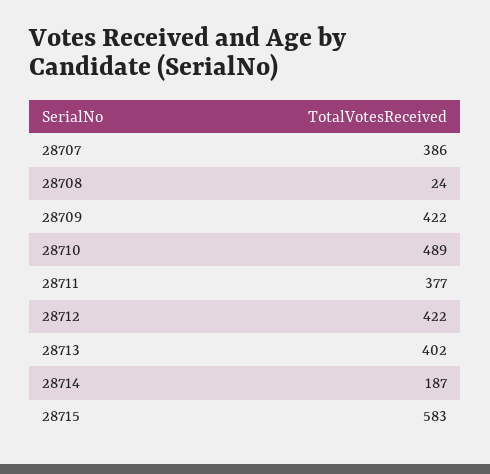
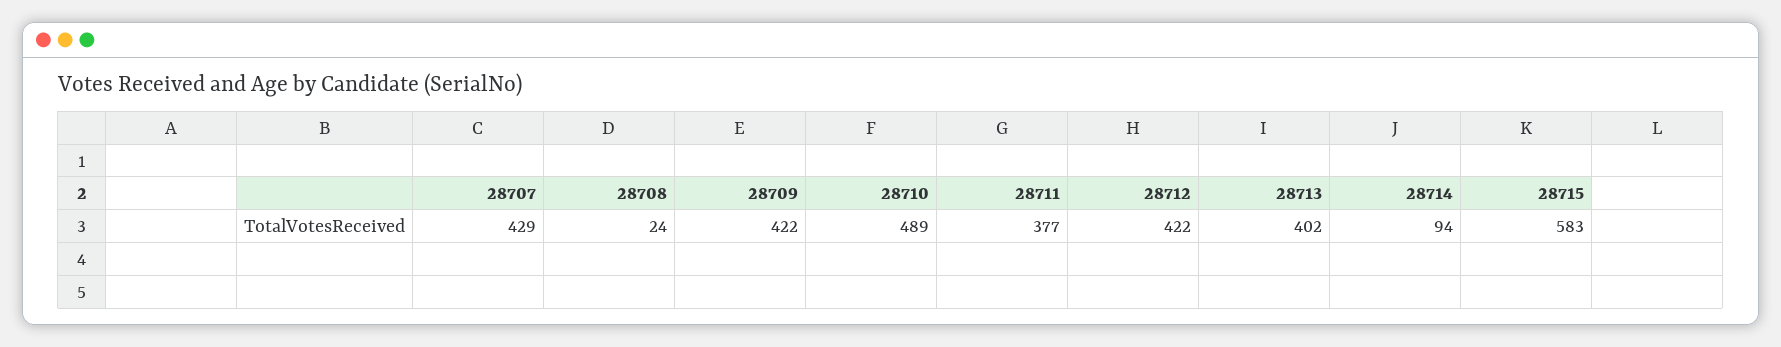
  {
-   "28707": 386,
+   "28707": 429,
    "28708": 24,
    "28709": 422,
    "28710": 489,
    "28711": 377,
    "28712": 422,
    "28713": 402,
-   "28714": 187,
+   "28714": 94,
    "28715": 583
  }

